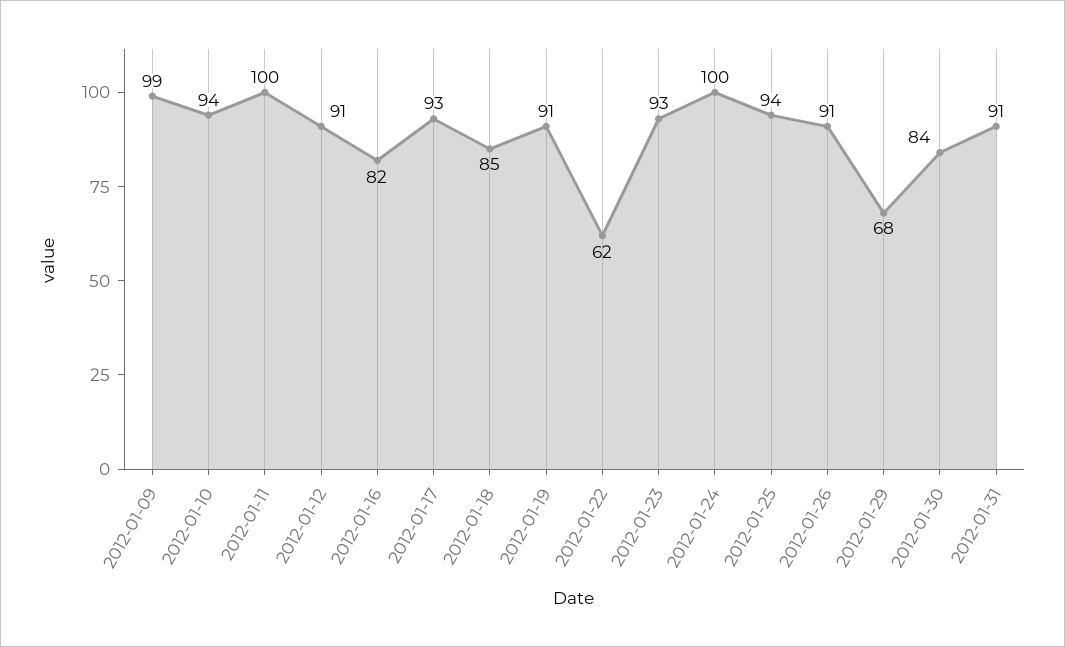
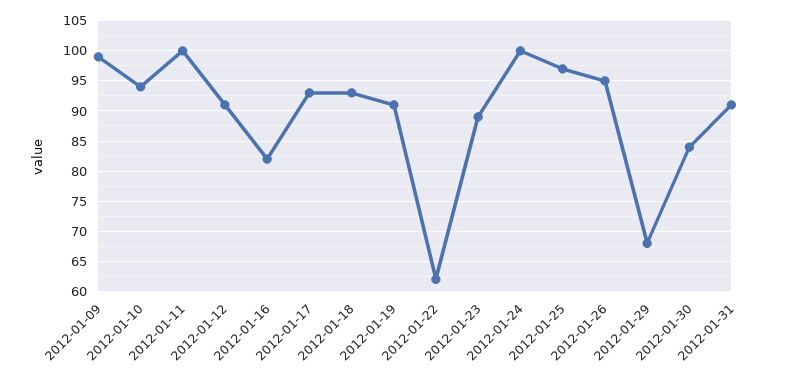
  {
    "2012-01-09": 99,
    "2012-01-10": 94,
    "2012-01-11": 100,
    "2012-01-12": 91,
    "2012-01-16": 82,
    "2012-01-17": 93,
-   "2012-01-18": 85,
+   "2012-01-18": 93,
    "2012-01-19": 91,
    "2012-01-22": 62,
-   "2012-01-23": 93,
+   "2012-01-23": 89,
    "2012-01-24": 100,
-   "2012-01-25": 94,
+   "2012-01-25": 97,
-   "2012-01-26": 91,
+   "2012-01-26": 95,
    "2012-01-29": 68,
    "2012-01-30": 84,
    "2012-01-31": 91
  }

